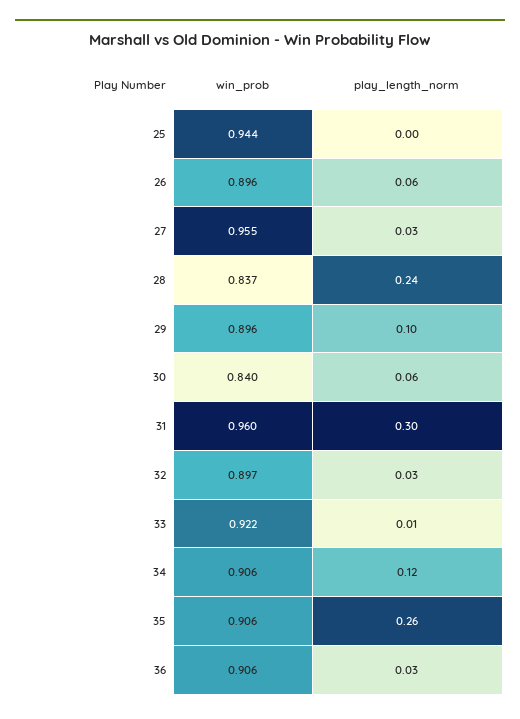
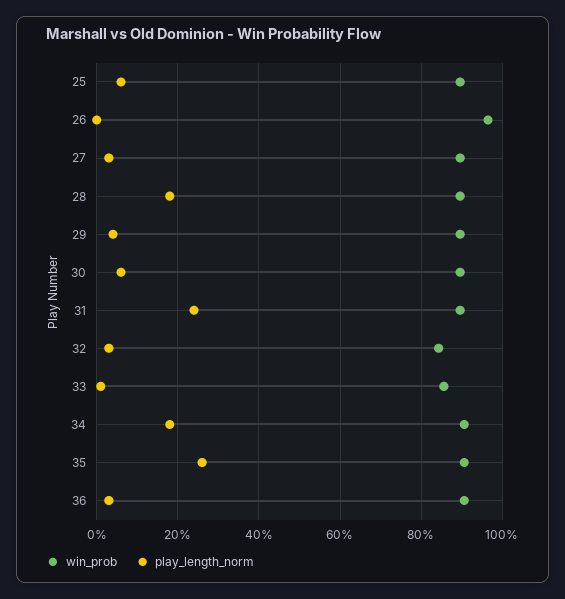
  {
    "win_prob": {
-     "25": 0.944,
+     "25": 0.9,
-     "26": 0.896,
+     "26": 0.96,
-     "27": 0.955,
+     "27": 0.9,
-     "28": 0.837,
+     "28": 0.9,
      "29": 0.896,
-     "30": 0.84,
+     "30": 0.9,
-     "31": 0.96,
+     "31": 0.9,
-     "32": 0.897,
+     "32": 0.84,
-     "33": 0.922,
+     "33": 0.86,
      "34": 0.906,
      "35": 0.906,
      "36": 0.906
    },
    "play_length_norm": {
-     "25": 0,
+     "25": 0.06,
-     "26": 0.06,
+     "26": 0,
      "27": 0.03,
-     "28": 0.24,
+     "28": 0.18,
-     "29": 0.1,
+     "29": 0.04,
      "30": 0.06,
-     "31": 0.3,
+     "31": 0.24,
      "32": 0.03,
      "33": 0.01,
-     "34": 0.12,
+     "34": 0.18,
      "35": 0.26,
      "36": 0.03
    }
  }

